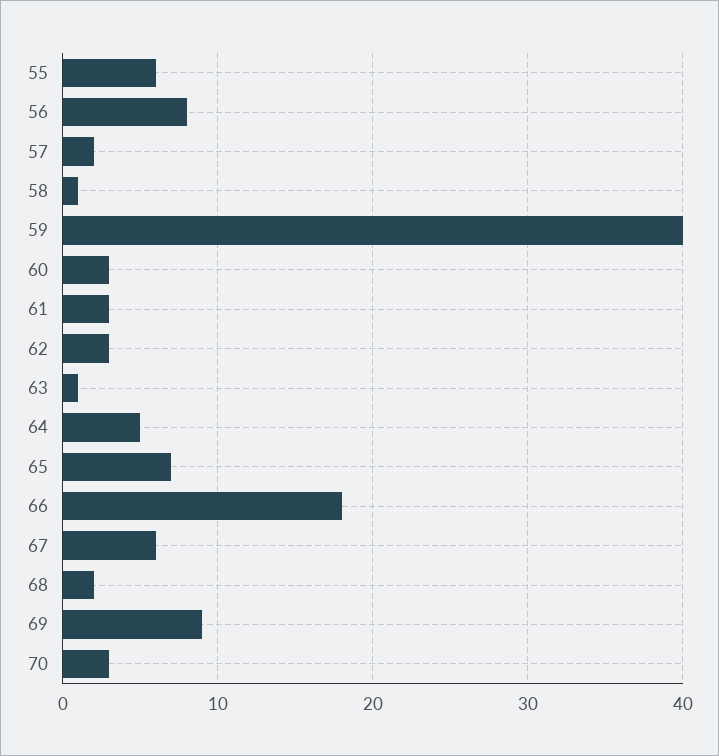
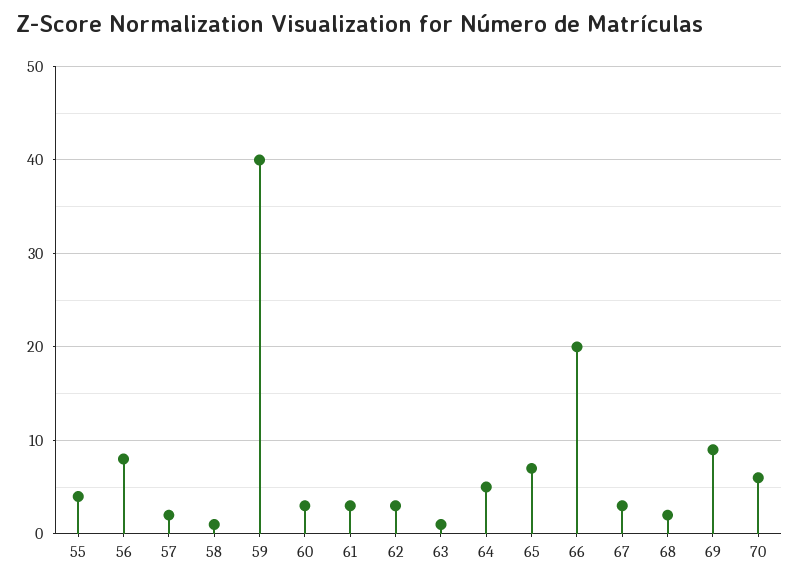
  {
-   "55": 6,
+   "55": 4,
    "56": 8,
    "57": 2,
    "58": 1,
    "59": 40,
    "60": 3,
    "61": 3,
    "62": 3,
    "63": 1,
    "64": 5,
    "65": 7,
-   "66": 18,
+   "66": 20,
-   "67": 6,
+   "67": 3,
    "68": 2,
    "69": 9,
-   "70": 3
+   "70": 6
  }

